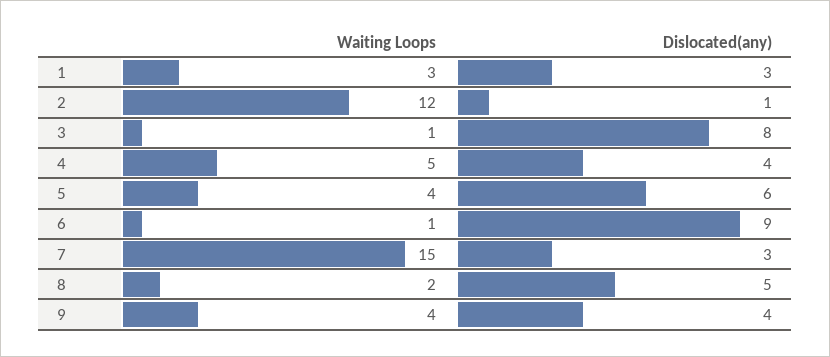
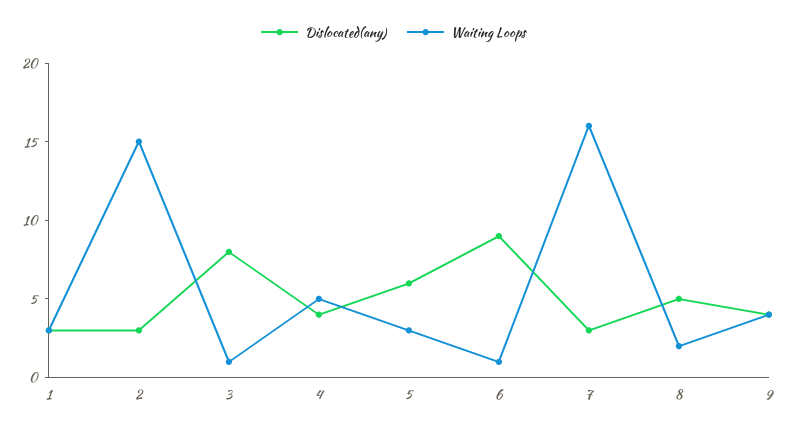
  {
    "Waiting Loops": {
      "1": 3,
-     "2": 12,
+     "2": 15,
      "3": 1,
      "4": 5,
-     "5": 4,
+     "5": 3,
      "6": 1,
-     "7": 15,
+     "7": 16,
      "8": 2,
      "9": 4
    },
    "Dislocated(any)": {
      "1": 3,
-     "2": 1,
+     "2": 3,
      "3": 8,
      "4": 4,
      "5": 6,
      "6": 9,
      "7": 3,
      "8": 5,
      "9": 4
    }
  }

